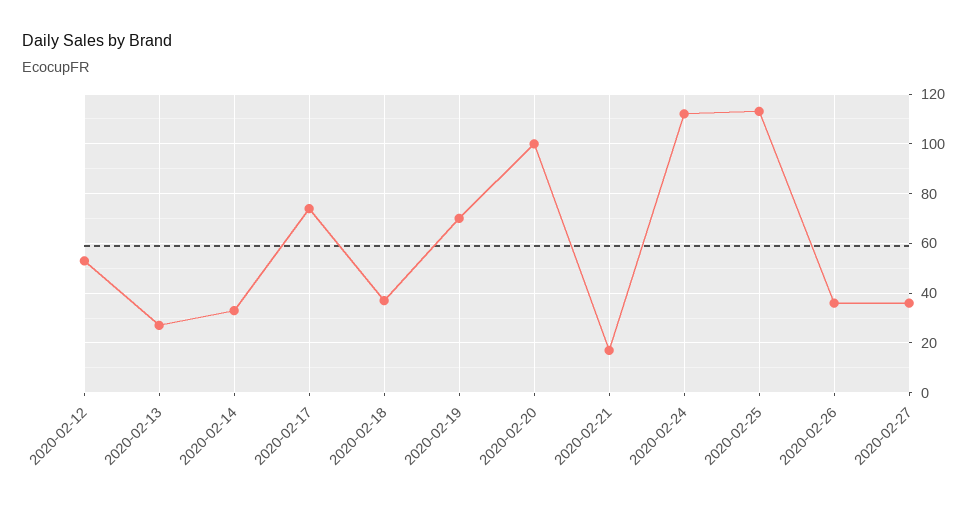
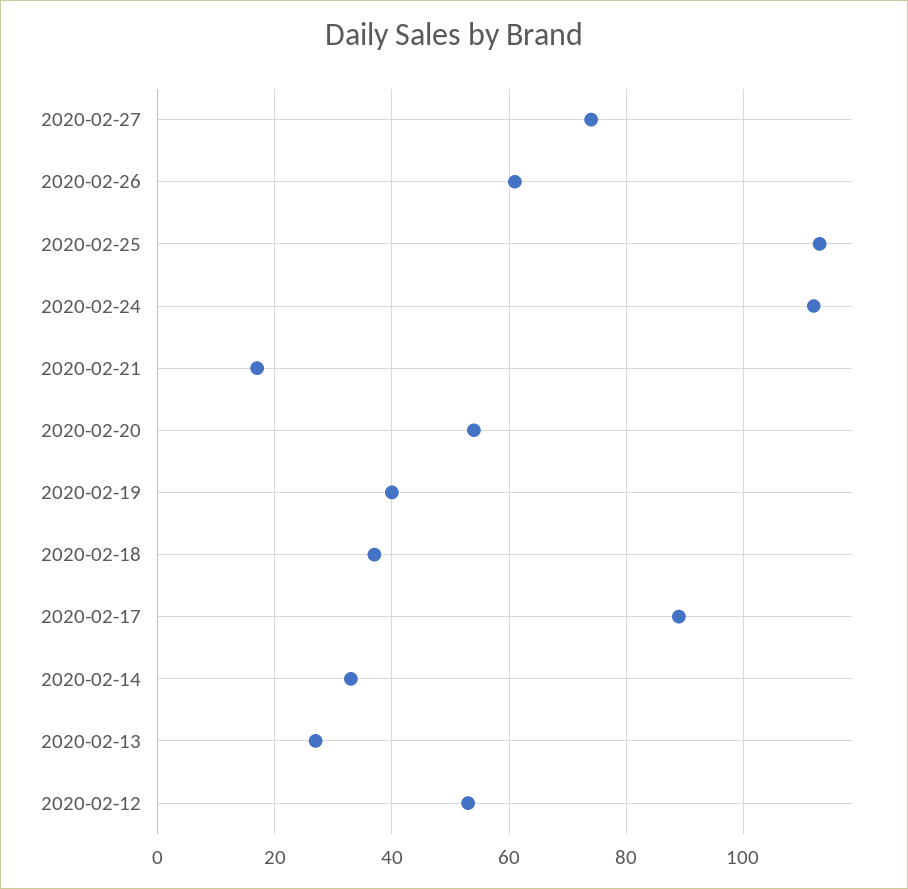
  {
    "2020-02-12": 55,
    "2020-02-13": 25,
    "2020-02-14": 35,
-   "2020-02-17": 75,
+   "2020-02-17": 90,
    "2020-02-18": 35,
-   "2020-02-19": 70,
+   "2020-02-19": 40,
-   "2020-02-20": 100,
+   "2020-02-20": 55,
    "2020-02-21": 15,
    "2020-02-24": 110,
    "2020-02-25": 115,
-   "2020-02-26": 35,
+   "2020-02-26": 60,
-   "2020-02-27": 35
+   "2020-02-27": 75
  }

